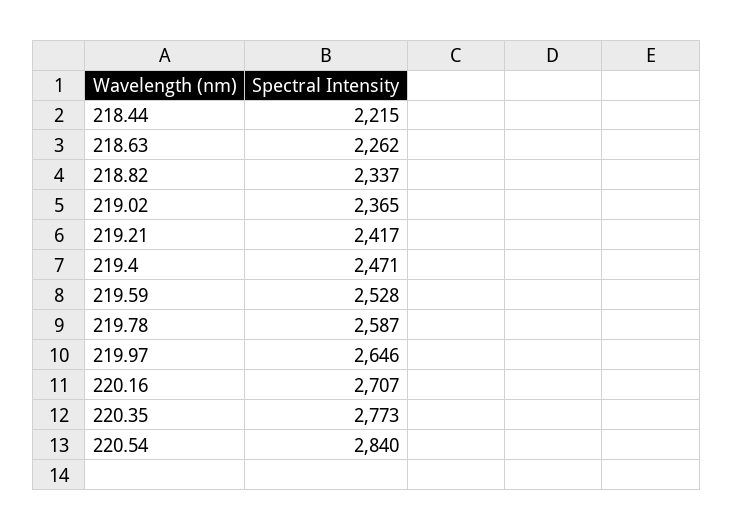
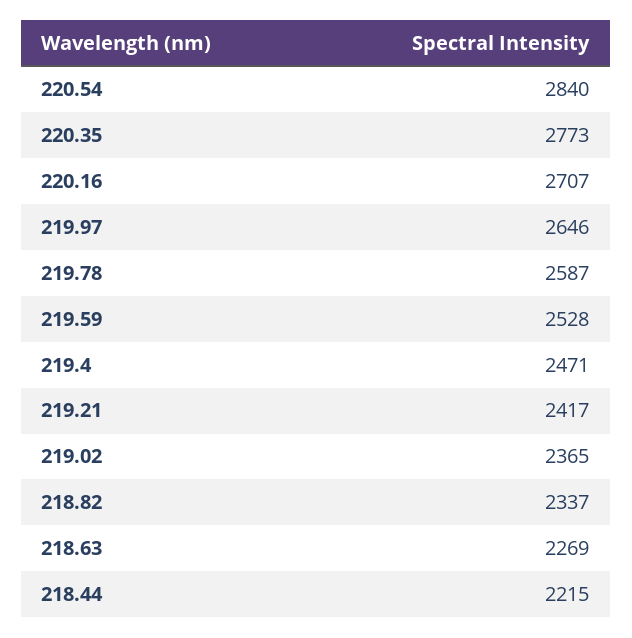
  {
    "218.44": 2215,
-   "218.63": 2262,
+   "218.63": 2269,
    "218.82": 2337,
    "219.02": 2365,
    "219.21": 2417,
    "219.4": 2471,
    "219.59": 2528,
    "219.78": 2587,
    "219.97": 2646,
    "220.16": 2707,
    "220.35": 2773,
    "220.54": 2840
  }

